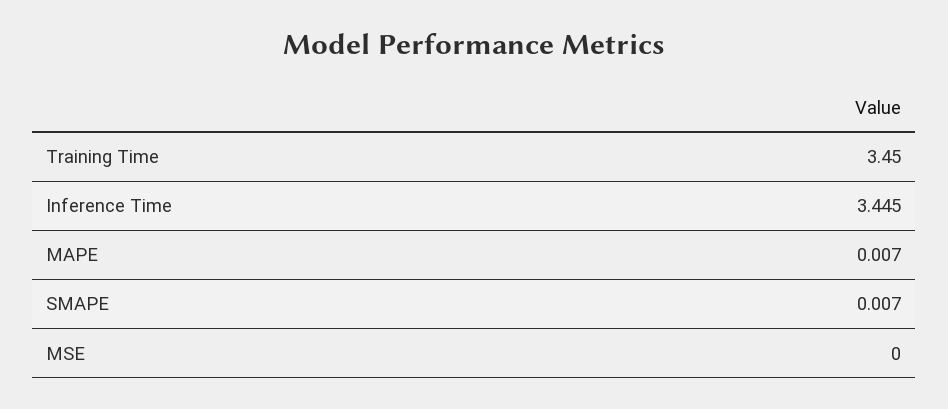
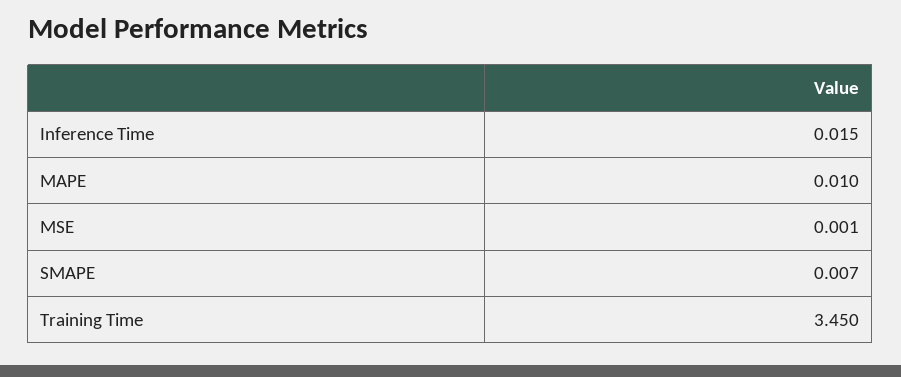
  {
    "Training Time": 3.45,
-   "Inference Time": 3.445,
+   "Inference Time": 0.015,
-   "MAPE": 0.007,
+   "MAPE": 0.01,
    "SMAPE": 0.007,
-   "MSE": 0
+   "MSE": 0.001
  }

